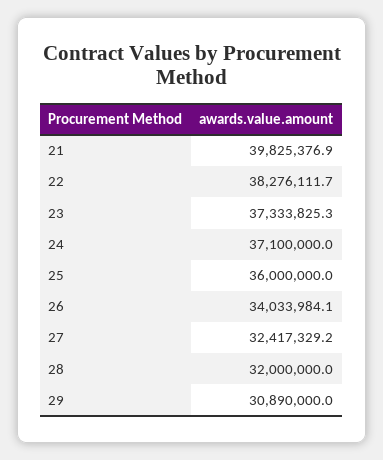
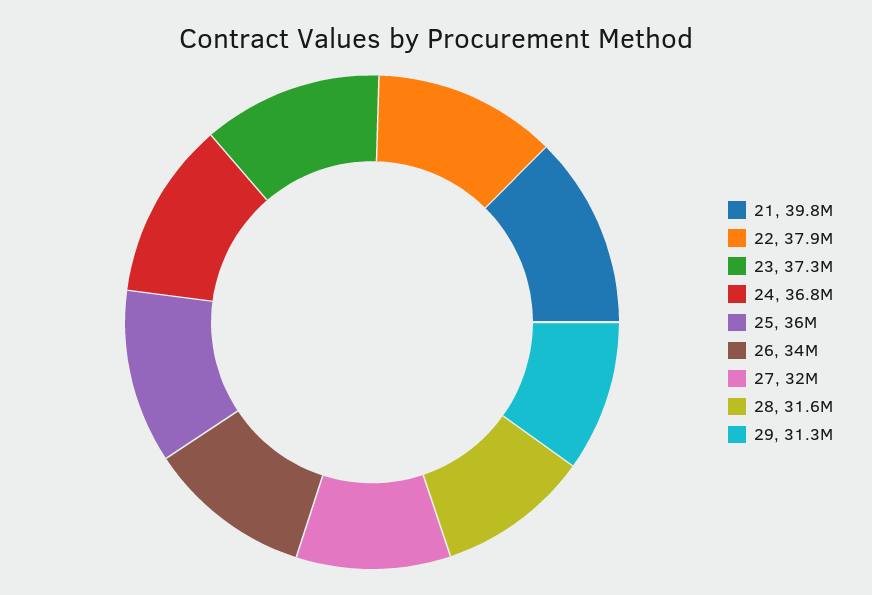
  {
    "21": 39825376.9,
-   "22": 38276111.7,
+   "22": 37900000,
    "23": 37333825.3,
-   "24": 37100000,
+   "24": 36800000,
    "25": 36000000,
    "26": 34033984.1,
-   "27": 32417329.2,
+   "27": 32000000,
-   "28": 32000000,
+   "28": 31600000,
-   "29": 30890000
+   "29": 31300000
  }

